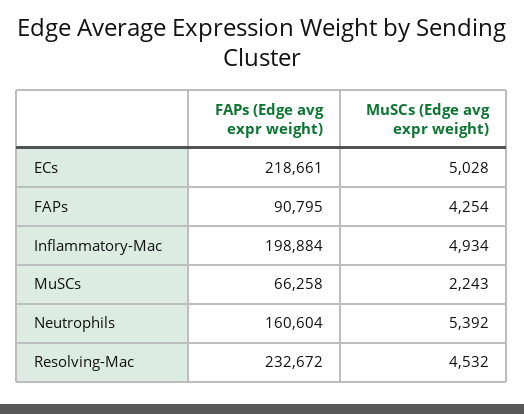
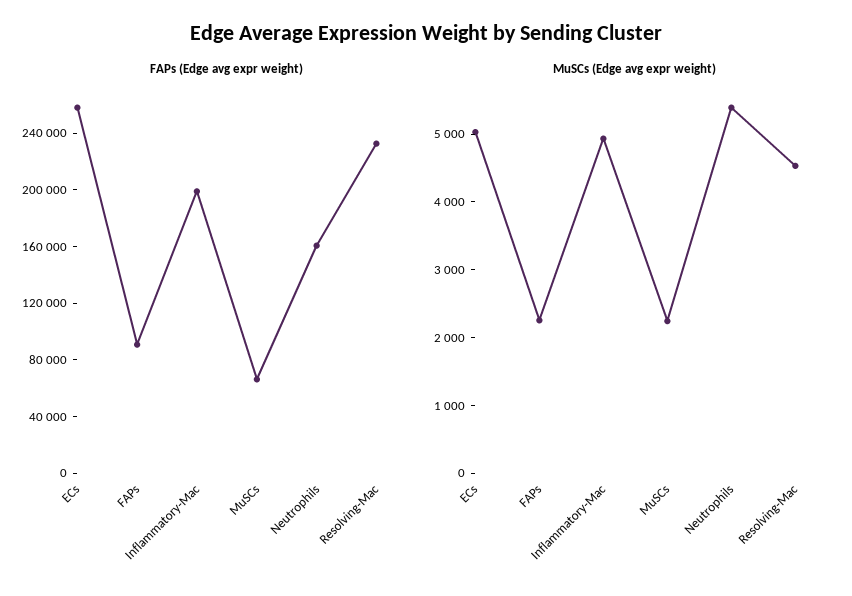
  {
    "FAPs (Edge avg expr weight)": {
-     "ECs": 218661,
+     "ECs": 260000,
      "FAPs": 90795,
      "Inflammatory-Mac": 198884,
      "MuSCs": 66258,
      "Neutrophils": 160604,
      "Resolving-Mac": 232672
    },
    "MuSCs (Edge avg expr weight)": {
      "ECs": 5028,
-     "FAPs": 4254,
+     "FAPs": 2200,
      "Inflammatory-Mac": 4934,
      "MuSCs": 2243,
      "Neutrophils": 5392,
      "Resolving-Mac": 4532
    }
  }

